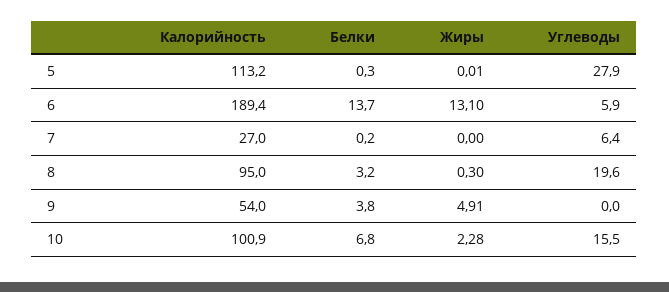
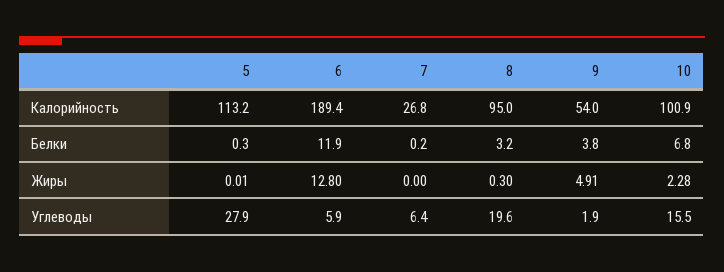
  {
    "Калорийность": {
      "5": 113.2,
      "6": 189.4,
-     "7": 27,
+     "7": 26.8,
      "8": 95,
      "9": 54,
      "10": 100.9
    },
    "Белки": {
      "5": 0.3,
-     "6": 13.7,
+     "6": 11.9,
      "7": 0.2,
      "8": 3.2,
      "9": 3.8,
      "10": 6.8
    },
    "Жиры": {
      "5": 0.01,
-     "6": 13.1,
+     "6": 12.8,
      "7": 0,
      "8": 0.3,
      "9": 4.91,
      "10": 2.28
    },
    "Углеводы": {
      "5": 27.9,
      "6": 5.9,
      "7": 6.4,
      "8": 19.6,
-     "9": 0,
+     "9": 1.9,
      "10": 15.5
    }
  }

